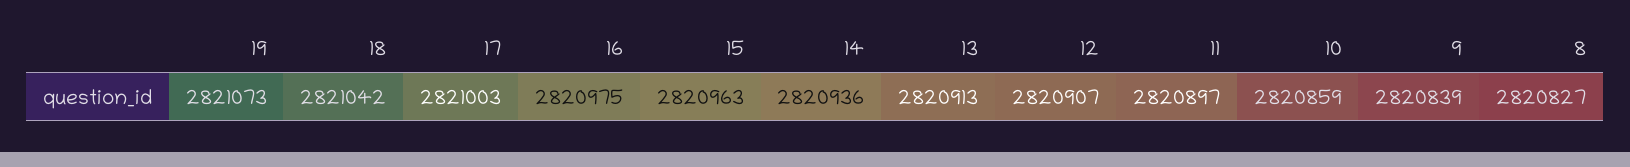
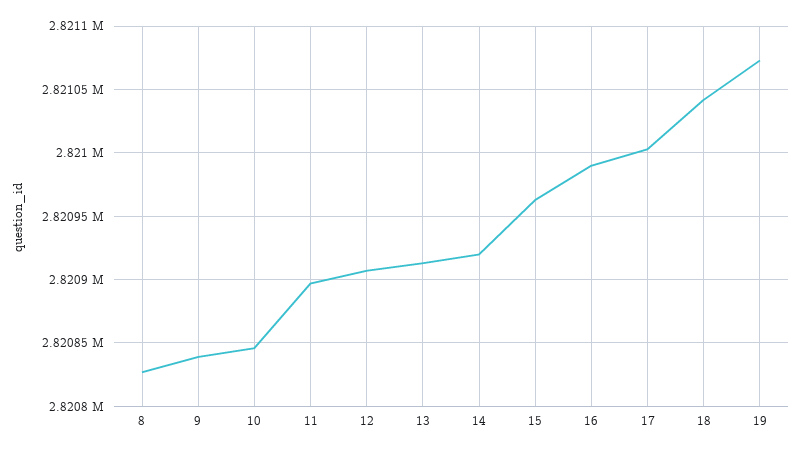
  {
    "19": 2821073,
    "18": 2821042,
    "17": 2821003,
-   "16": 2820975,
+   "16": 2820990,
    "15": 2820963,
-   "14": 2820936,
+   "14": 2820920,
    "13": 2820913,
    "12": 2820907,
    "11": 2820897,
-   "10": 2820859,
+   "10": 2820845,
    "9": 2820839,
    "8": 2820827
  }

